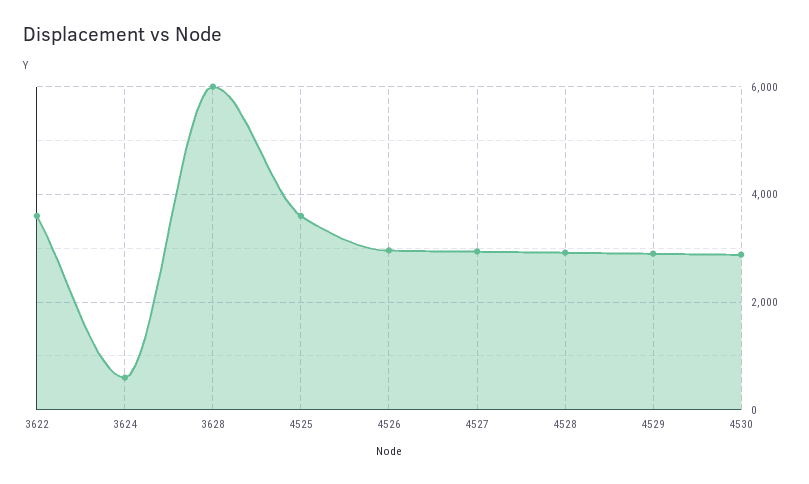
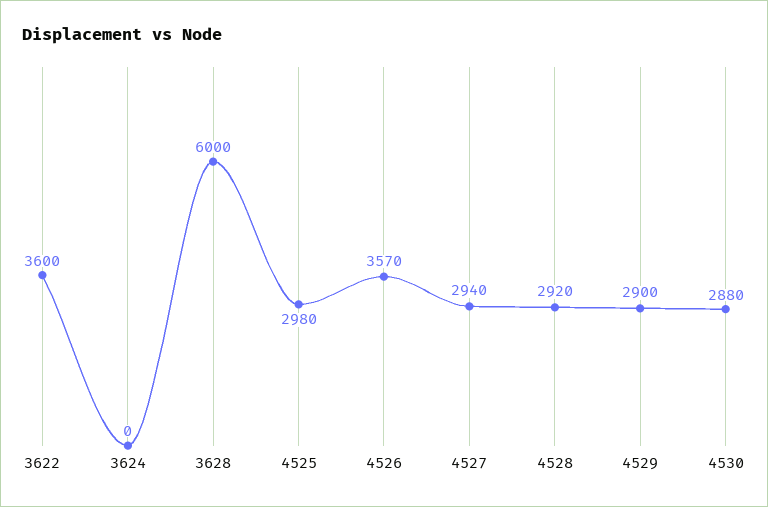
  {
    "3622": 3600,
-   "3624": 600,
+   "3624": 0,
    "3628": 6000,
-   "4525": 3600,
+   "4525": 2980,
-   "4526": 3000,
+   "4526": 3570,
    "4527": 2940,
    "4528": 2920,
    "4529": 2900,
    "4530": 2880
  }

